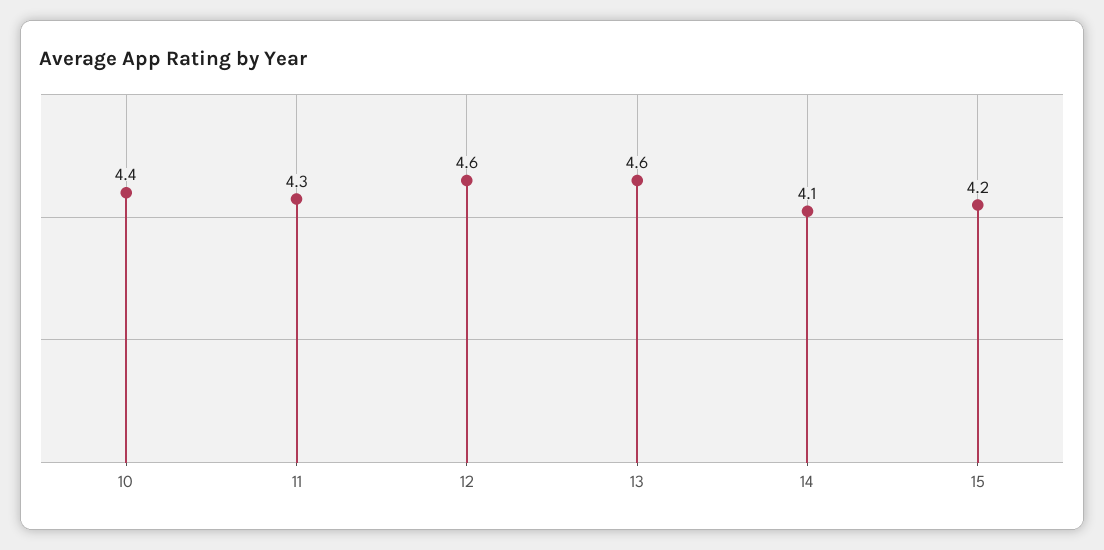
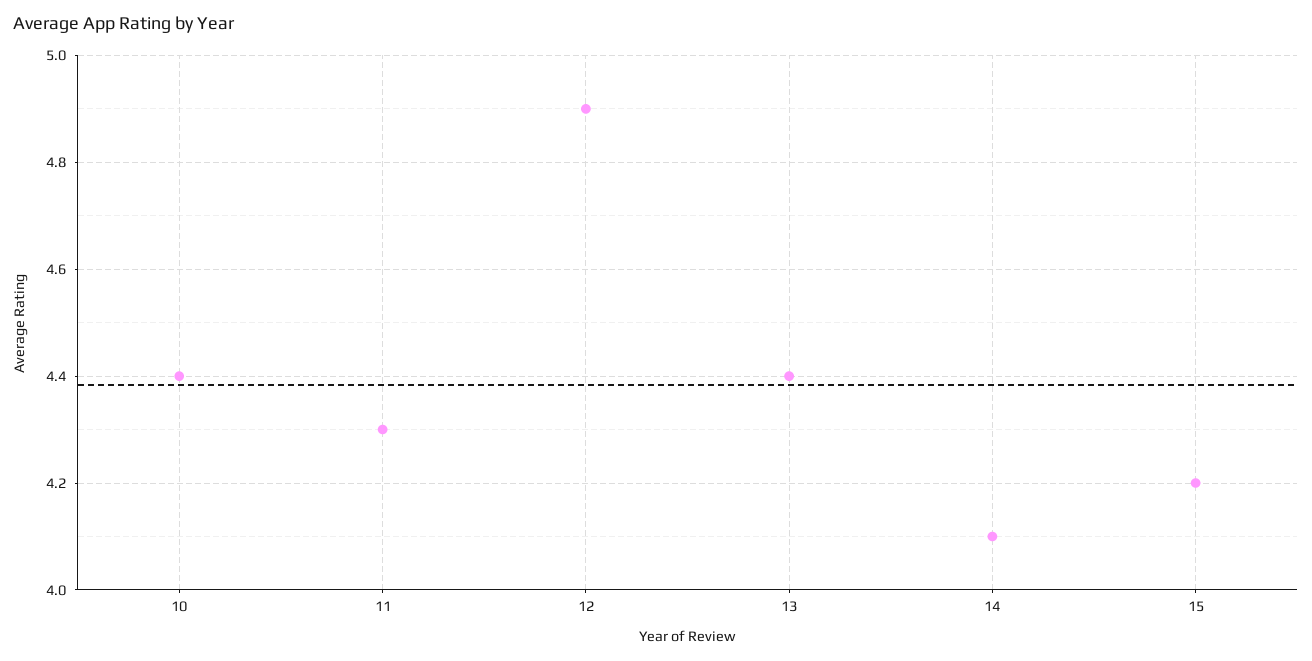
  {
    "10": 4.4,
    "11": 4.3,
-   "12": 4.6,
+   "12": 4.9,
-   "13": 4.6,
+   "13": 4.4,
    "14": 4.1,
    "15": 4.2
  }

